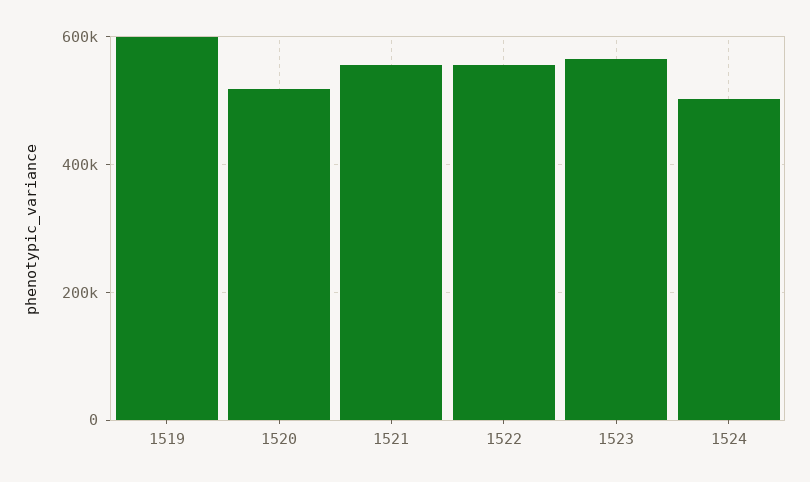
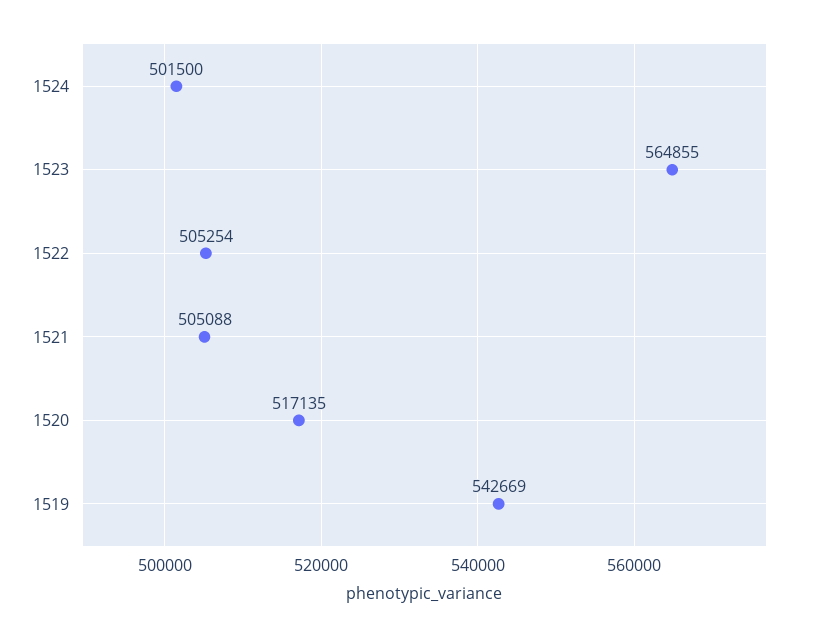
  {
-   "1519": 600000,
+   "1519": 542669,
    "1520": 517135,
-   "1521": 560000,
+   "1521": 505088,
-   "1522": 560000,
+   "1522": 505254,
    "1523": 564855,
    "1524": 501500
  }

